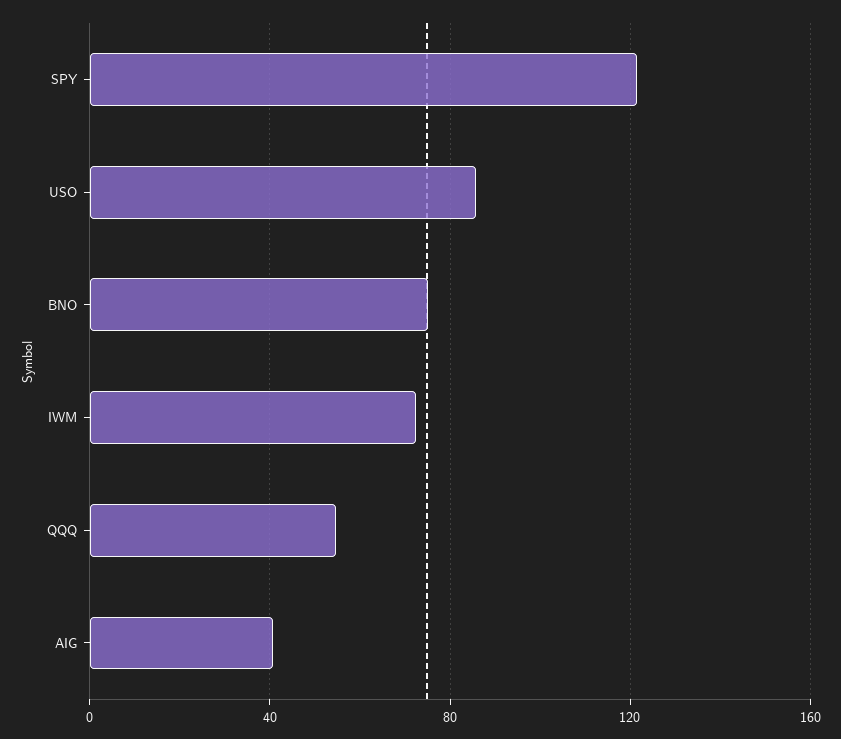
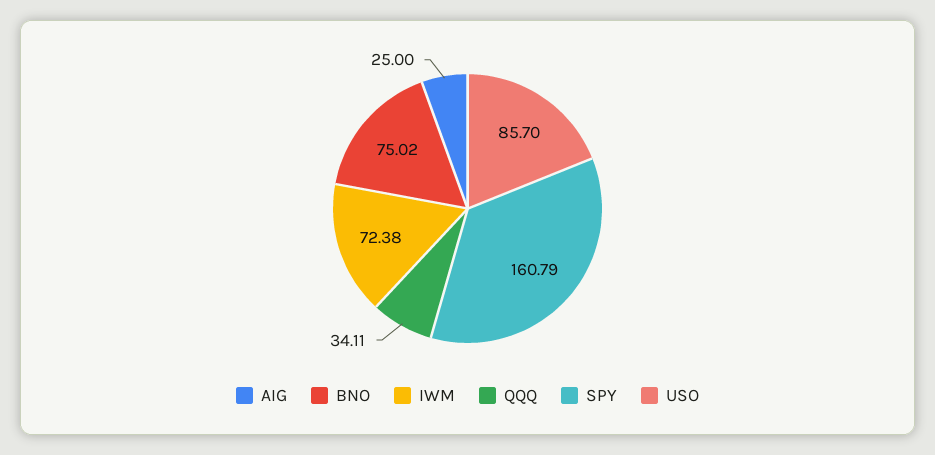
  {
-   "SPY": 120,
+   "SPY": 160.79,
    "USO": 85.7,
    "BNO": 75.02,
    "IWM": 72.38,
-   "QQQ": 55,
+   "QQQ": 34.11,
-   "AIG": 40
+   "AIG": 25
  }

